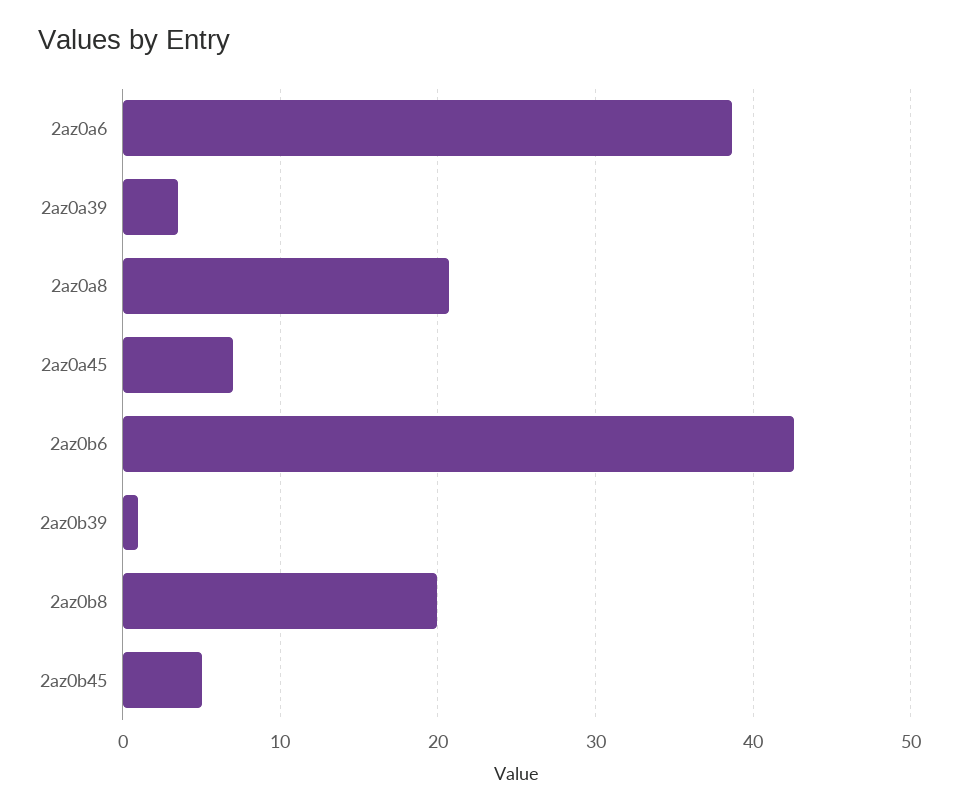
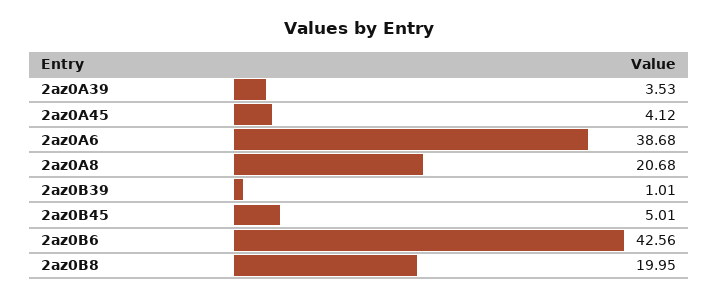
  {
    "2az0a6": 38.68,
    "2az0a39": 3.53,
    "2az0a8": 20.68,
-   "2az0a45": 7,
+   "2az0a45": 4.12,
    "2az0b6": 42.56,
    "2az0b39": 1.01,
    "2az0b8": 19.95,
    "2az0b45": 5.01
  }

